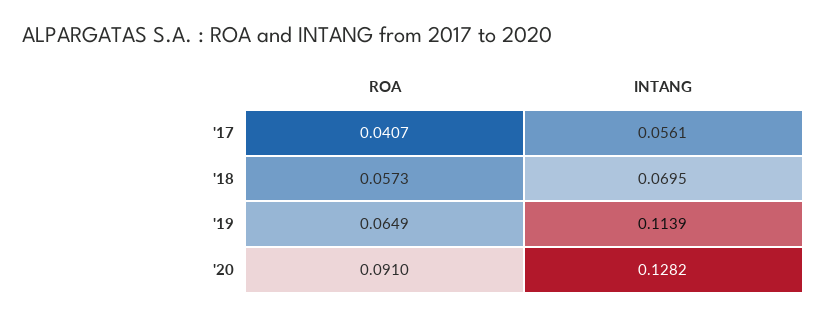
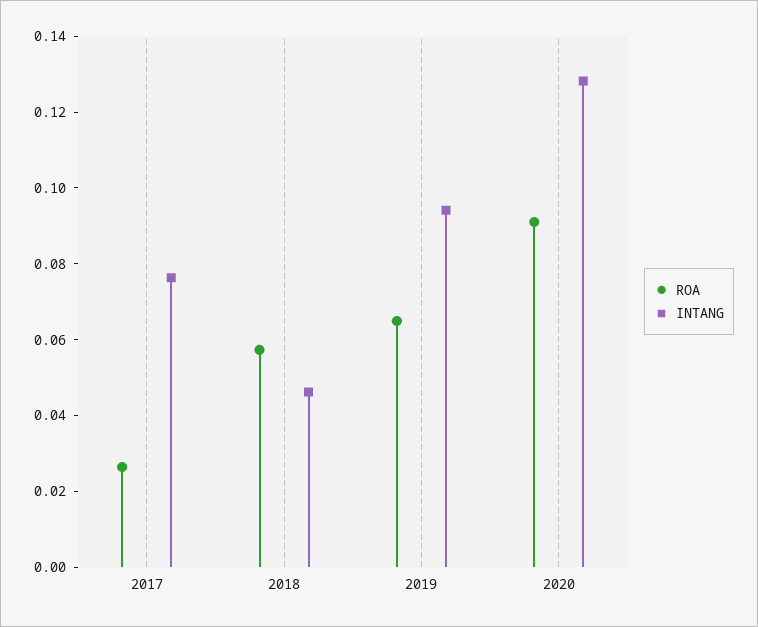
  {
    "ROA": {
-     "'17": 0.0407,
+     "'17": 0.025,
      "'18": 0.0573,
      "'19": 0.0649,
      "'20": 0.091
    },
    "INTANG": {
-     "'17": 0.0561,
+     "'17": 0.075,
-     "'18": 0.0695,
+     "'18": 0.045,
-     "'19": 0.1139,
+     "'19": 0.095,
      "'20": 0.1282
    }
  }

